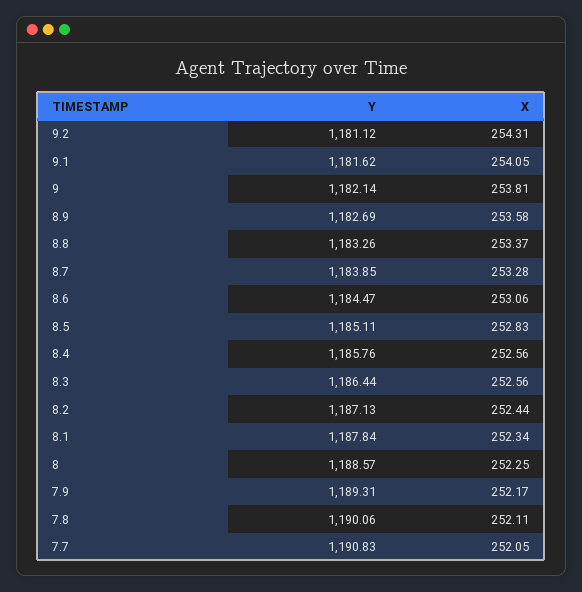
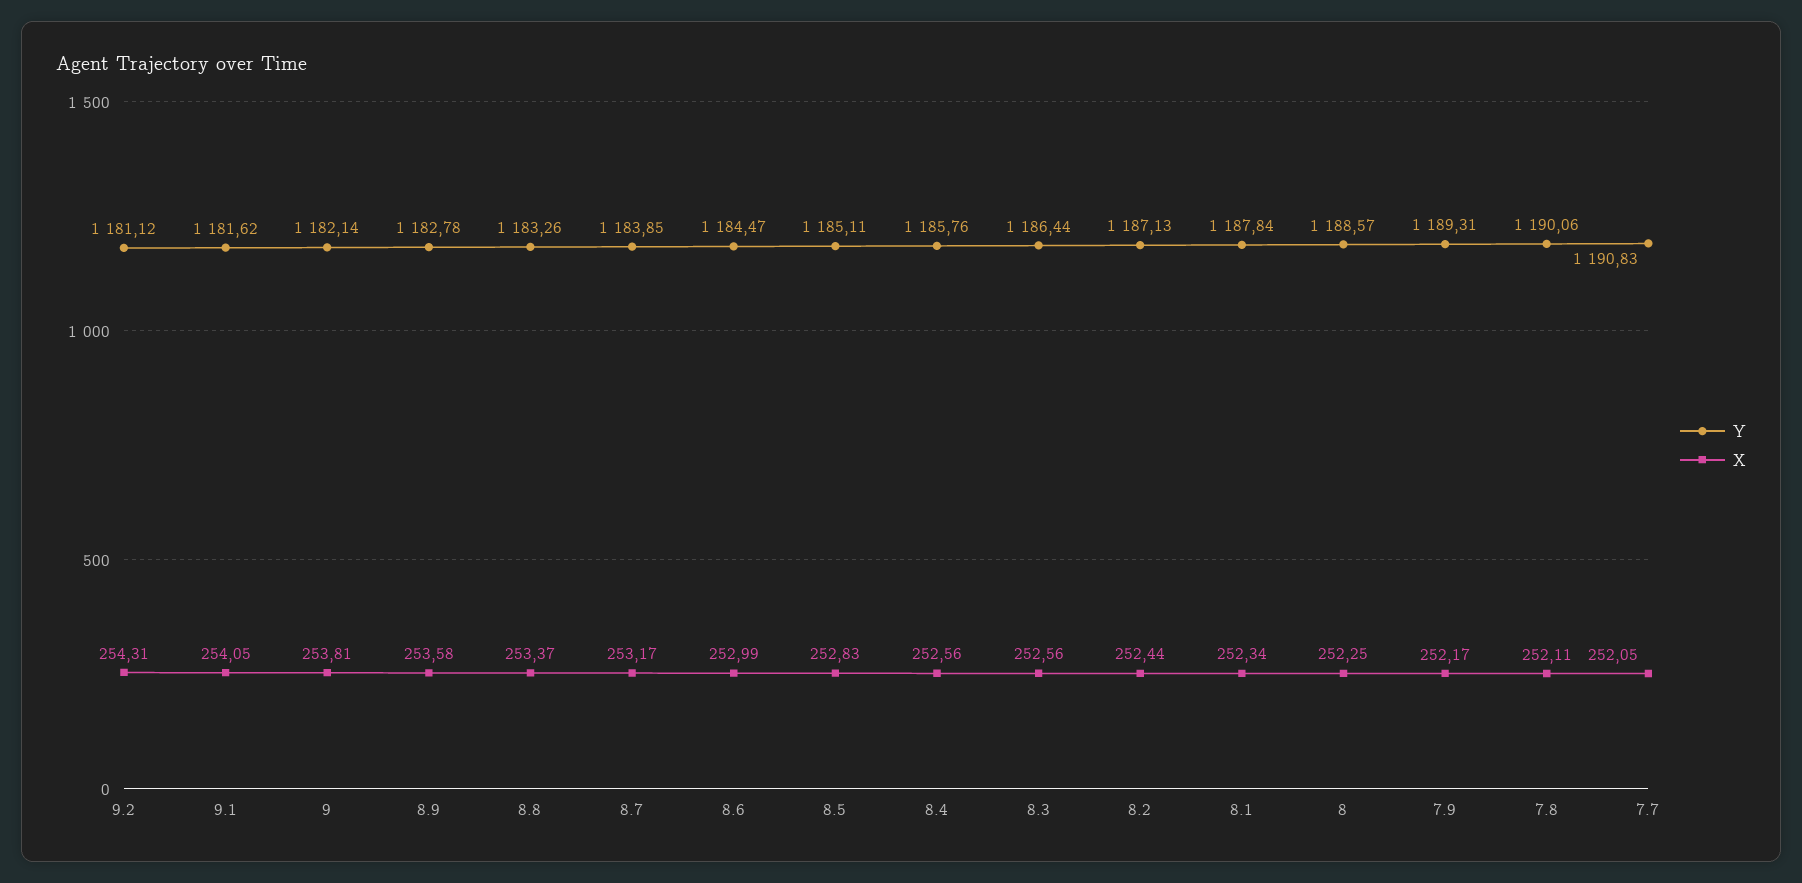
  {
    "Y": {
      "9.2": 1181.12,
      "9.1": 1181.62,
      "9": 1182.14,
-     "8.9": 1182.69,
+     "8.9": 1182.78,
      "8.8": 1183.26,
      "8.7": 1183.85,
      "8.6": 1184.47,
      "8.5": 1185.11,
      "8.4": 1185.76,
      "8.3": 1186.44,
      "8.2": 1187.13,
      "8.1": 1187.84,
      "8": 1188.57,
      "7.9": 1189.31,
      "7.8": 1190.06,
      "7.7": 1190.83
    },
    "X": {
      "9.2": 254.31,
      "9.1": 254.05,
      "9": 253.81,
      "8.9": 253.58,
      "8.8": 253.37,
-     "8.7": 253.28,
+     "8.7": 253.17,
-     "8.6": 253.06,
+     "8.6": 252.99,
      "8.5": 252.83,
      "8.4": 252.56,
      "8.3": 252.56,
      "8.2": 252.44,
      "8.1": 252.34,
      "8": 252.25,
      "7.9": 252.17,
      "7.8": 252.11,
      "7.7": 252.05
    }
  }

